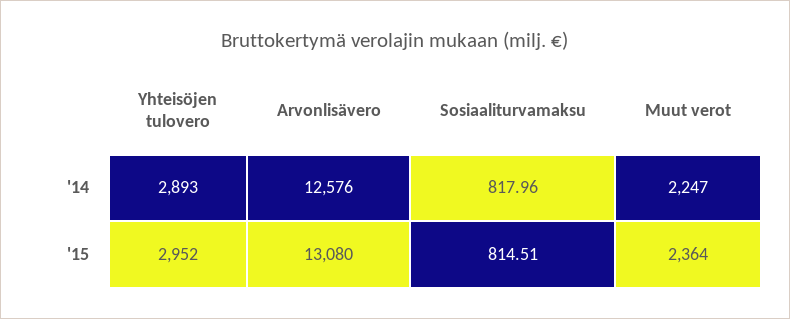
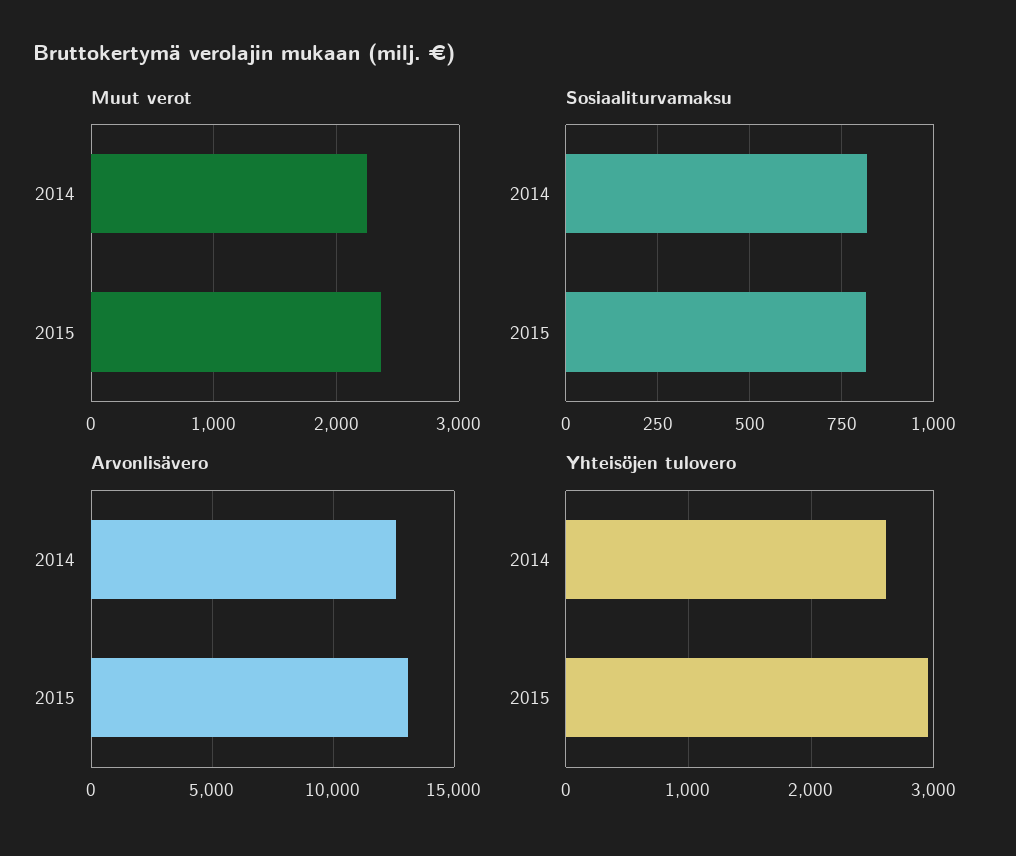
  {
    "Yhteisöjen tulovero": {
-     "'14": 2893,
+     "'14": 2600,
      "'15": 2952
    },
    "Arvonlisävero": {
      "'14": 12576,
      "'15": 13080
    },
    "Sosiaaliturvamaksu": {
      "'14": 817.96,
      "'15": 814.51
    },
    "Muut verot": {
      "'14": 2247,
      "'15": 2364
    }
  }

